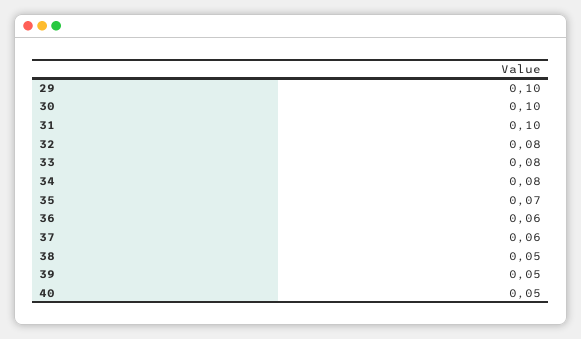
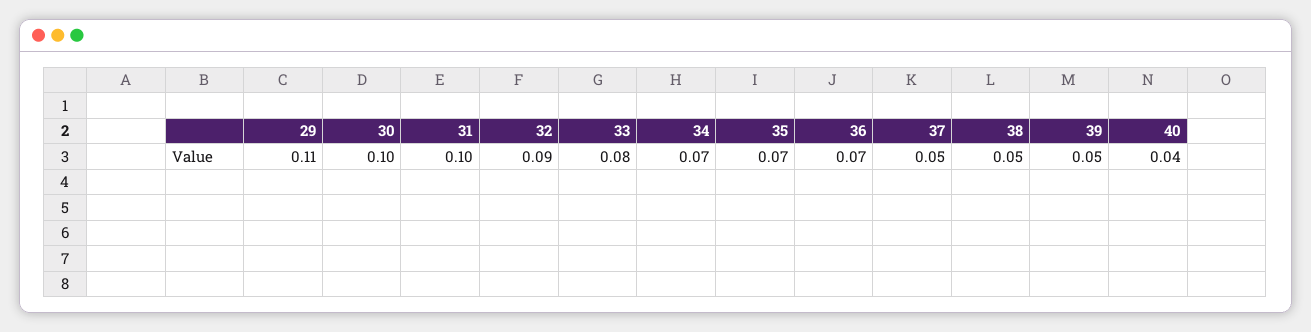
  {
-   "29": 0.1,
+   "29": 0.11,
    "30": 0.1,
    "31": 0.1,
-   "32": 0.08,
+   "32": 0.09,
    "33": 0.08,
-   "34": 0.08,
+   "34": 0.07,
    "35": 0.07,
-   "36": 0.06,
+   "36": 0.07,
-   "37": 0.06,
+   "37": 0.05,
    "38": 0.05,
    "39": 0.05,
-   "40": 0.05
+   "40": 0.04
  }

